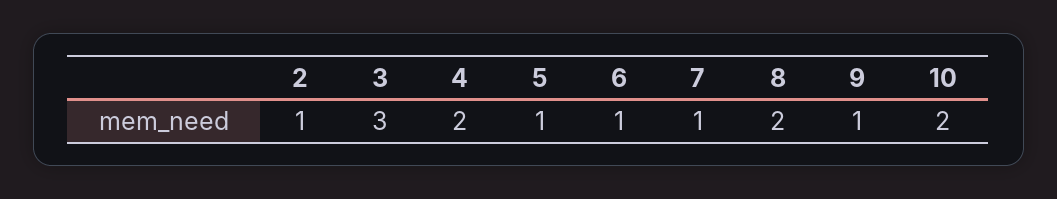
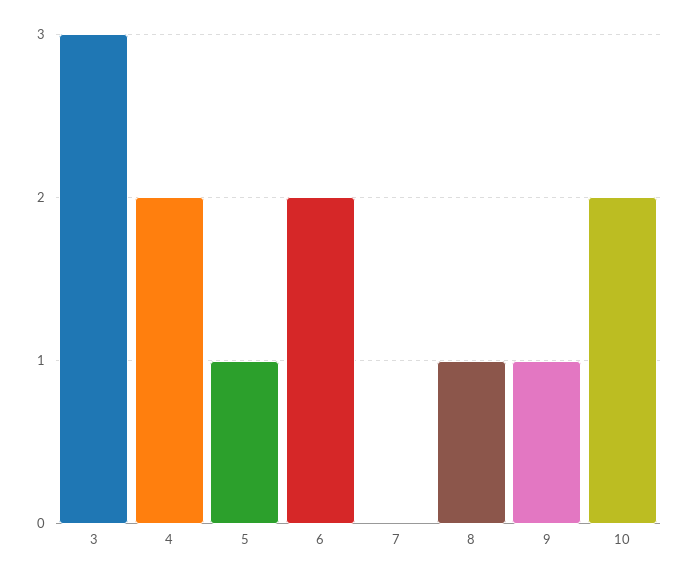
  {
-   "2": 1,
    "3": 3,
    "4": 2,
    "5": 1,
-   "6": 1,
+   "6": 2,
-   "7": 1,
+   "7": 0,
-   "8": 2,
+   "8": 1,
    "9": 1,
    "10": 2
  }

